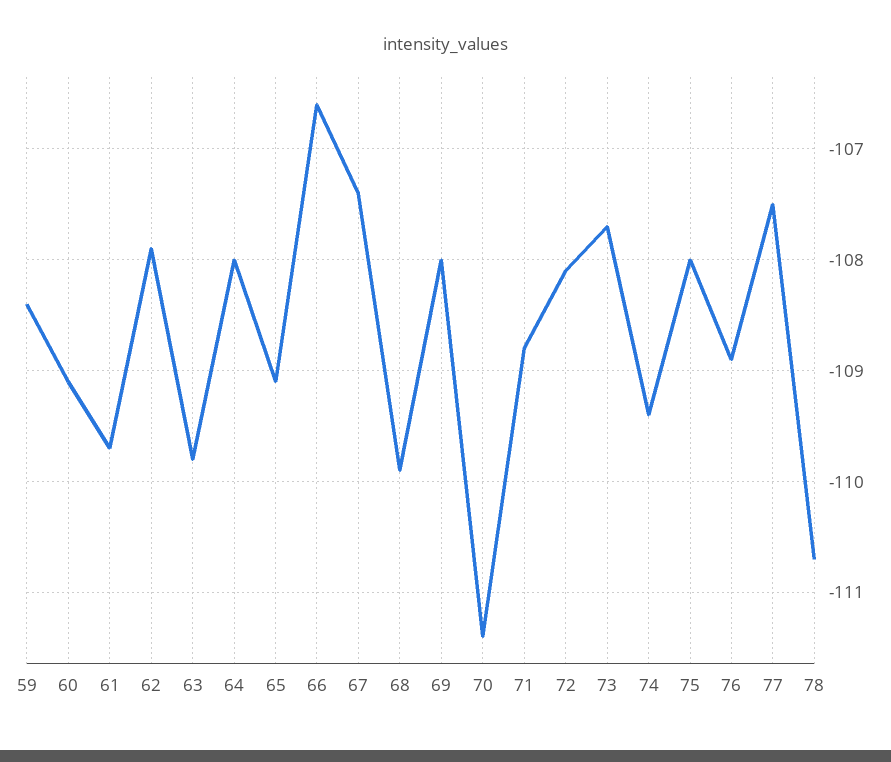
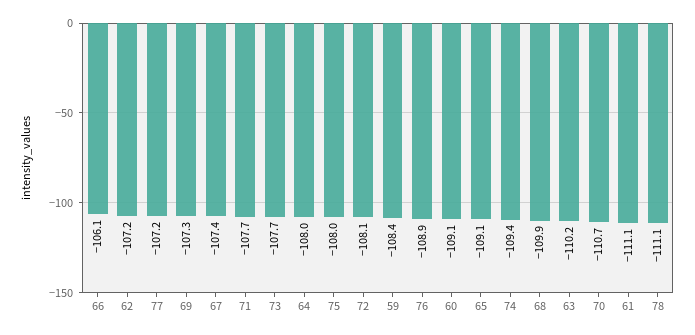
  {
    "59": -108.4,
    "60": -109.1,
-   "61": -109.7,
+   "61": -111.1,
-   "62": -107.9,
+   "62": -107.2,
-   "63": -109.8,
+   "63": -110.2,
    "64": -108,
    "65": -109.1,
-   "66": -106.6,
+   "66": -106.1,
    "67": -107.4,
    "68": -109.9,
-   "69": -108,
+   "69": -107.3,
-   "70": -111.4,
+   "70": -110.7,
-   "71": -108.8,
+   "71": -107.7,
    "72": -108.1,
    "73": -107.7,
    "74": -109.4,
    "75": -108,
    "76": -108.9,
-   "77": -107.5,
+   "77": -107.2,
-   "78": -110.7
+   "78": -111.1
  }

